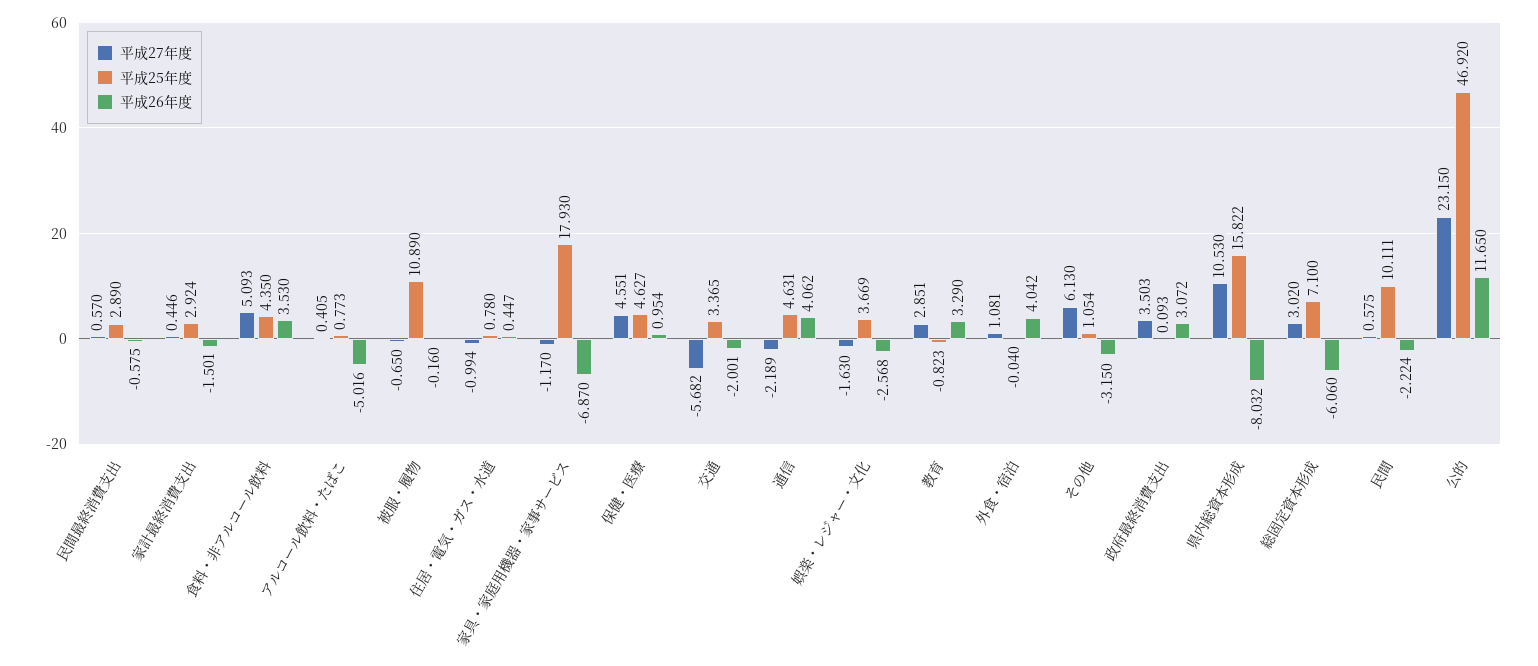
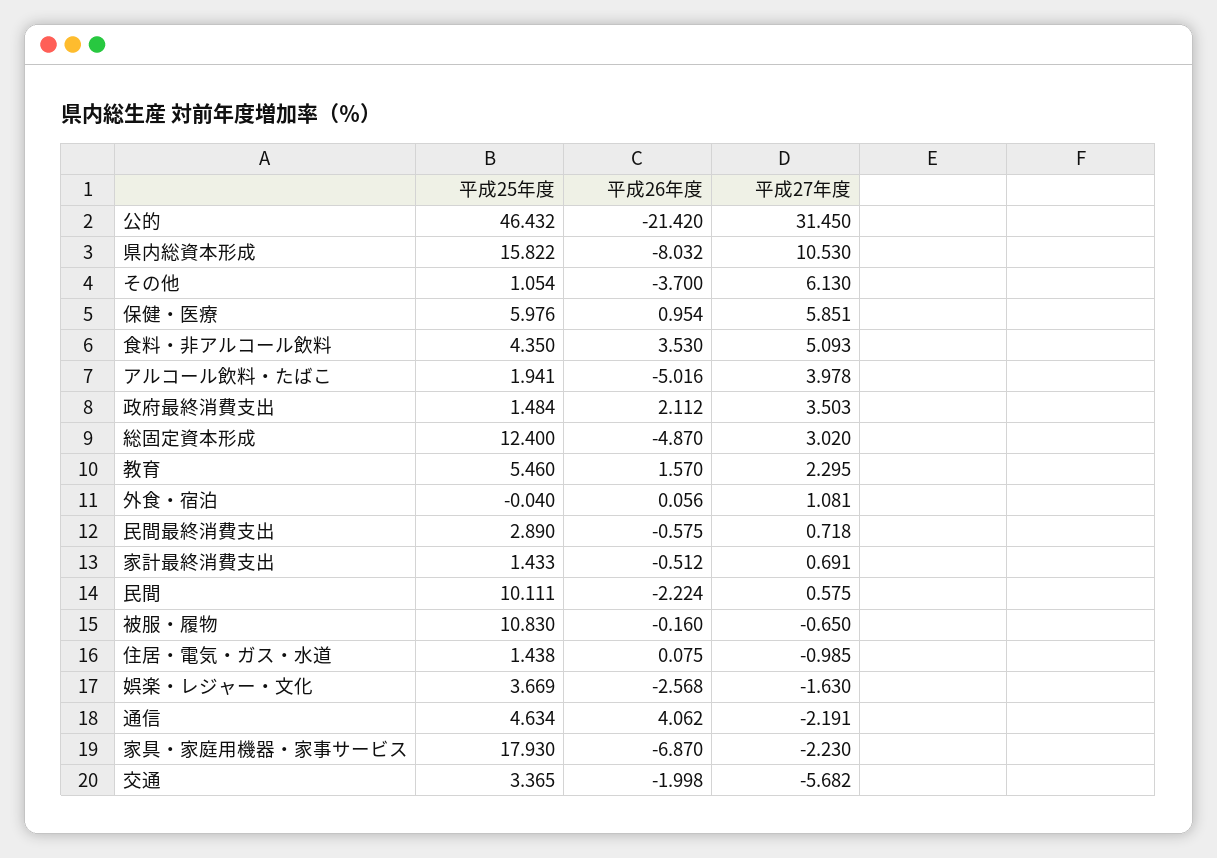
  {
    "平成27年度": {
-     "民間最終消費支出": 0.57,
+     "民間最終消費支出": 0.718,
-     "家計最終消費支出": 0.446,
+     "家計最終消費支出": 0.691,
      "食料・非アルコール飲料": 5.093,
-     "アルコール飲料・たばこ": 0.405,
+     "アルコール飲料・たばこ": 3.978,
      "被服・履物": -0.65,
-     "住居・電気・ガス・水道": -0.994,
+     "住居・電気・ガス・水道": -0.985,
-     "家具・家庭用機器・家事サービス": -1.17,
+     "家具・家庭用機器・家事サービス": -2.23,
-     "保健・医療": 4.551,
+     "保健・医療": 5.851,
      "交通": -5.682,
-     "通信": -2.189,
+     "通信": -2.191,
      "娯楽・レジャー・文化": -1.63,
-     "教育": 2.851,
+     "教育": 2.295,
      "外食・宿泊": 1.081,
      "その他": 6.13,
      "政府最終消費支出": 3.503,
      "県内総資本形成": 10.53,
      "総固定資本形成": 3.02,
      "民間": 0.575,
-     "公的": 23.15
+     "公的": 31.45
    },
    "平成25年度": {
      "民間最終消費支出": 2.89,
-     "家計最終消費支出": 2.924,
+     "家計最終消費支出": 1.433,
      "食料・非アルコール飲料": 4.35,
-     "アルコール飲料・たばこ": 0.773,
+     "アルコール飲料・たばこ": 1.941,
-     "被服・履物": 10.89,
+     "被服・履物": 10.83,
-     "住居・電気・ガス・水道": 0.78,
+     "住居・電気・ガス・水道": 1.438,
      "家具・家庭用機器・家事サービス": 17.93,
-     "保健・医療": 4.627,
+     "保健・医療": 5.976,
      "交通": 3.365,
-     "通信": 4.631,
+     "通信": 4.634,
      "娯楽・レジャー・文化": 3.669,
-     "教育": -0.823,
+     "教育": 5.46,
      "外食・宿泊": -0.04,
      "その他": 1.054,
-     "政府最終消費支出": 0.093,
+     "政府最終消費支出": 1.484,
      "県内総資本形成": 15.822,
-     "総固定資本形成": 7.1,
+     "総固定資本形成": 12.4,
      "民間": 10.111,
-     "公的": 46.92
+     "公的": 46.432
    },
    "平成26年度": {
      "民間最終消費支出": -0.575,
-     "家計最終消費支出": -1.501,
+     "家計最終消費支出": -0.512,
      "食料・非アルコール飲料": 3.53,
      "アルコール飲料・たばこ": -5.016,
      "被服・履物": -0.16,
-     "住居・電気・ガス・水道": 0.447,
+     "住居・電気・ガス・水道": 0.075,
      "家具・家庭用機器・家事サービス": -6.87,
      "保健・医療": 0.954,
-     "交通": -2.001,
+     "交通": -1.998,
      "通信": 4.062,
      "娯楽・レジャー・文化": -2.568,
-     "教育": 3.29,
+     "教育": 1.57,
-     "外食・宿泊": 4.042,
+     "外食・宿泊": 0.056,
-     "その他": -3.15,
+     "その他": -3.7,
-     "政府最終消費支出": 3.072,
+     "政府最終消費支出": 2.112,
      "県内総資本形成": -8.032,
-     "総固定資本形成": -6.06,
+     "総固定資本形成": -4.87,
      "民間": -2.224,
-     "公的": 11.65
+     "公的": -21.42
    }
  }

